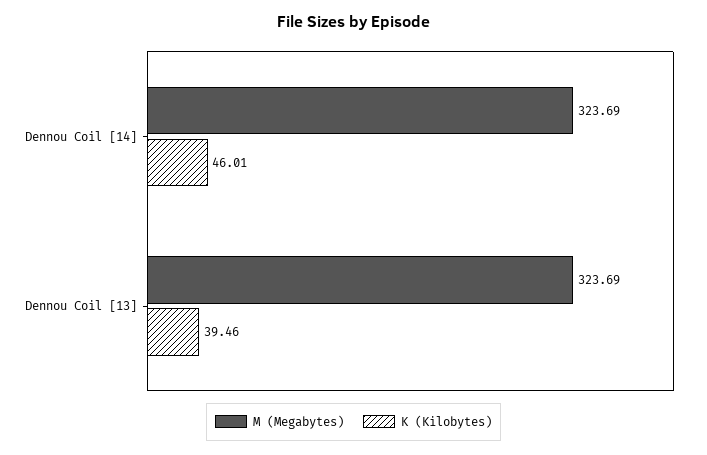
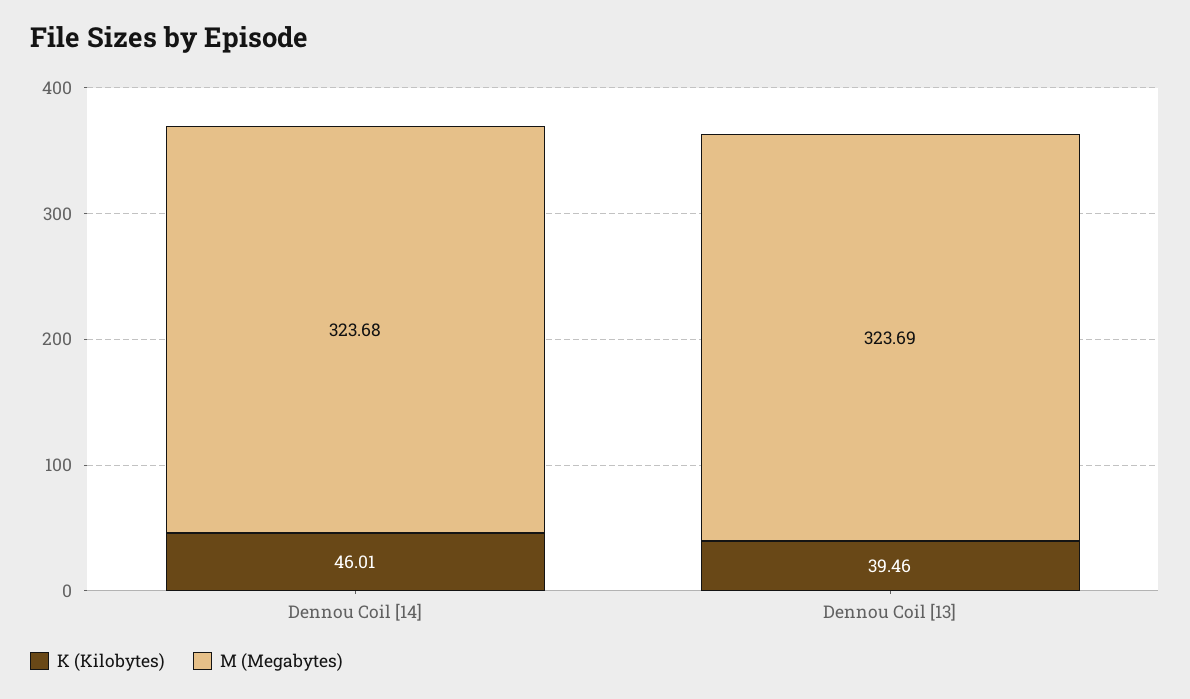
  {
    "M (Megabytes)": {
-     "Dennou Coil [14]": 323.69,
+     "Dennou Coil [14]": 323.68,
      "Dennou Coil [13]": 323.69
    },
    "K (Kilobytes)": {
      "Dennou Coil [14]": 46.01,
      "Dennou Coil [13]": 39.46
    }
  }

